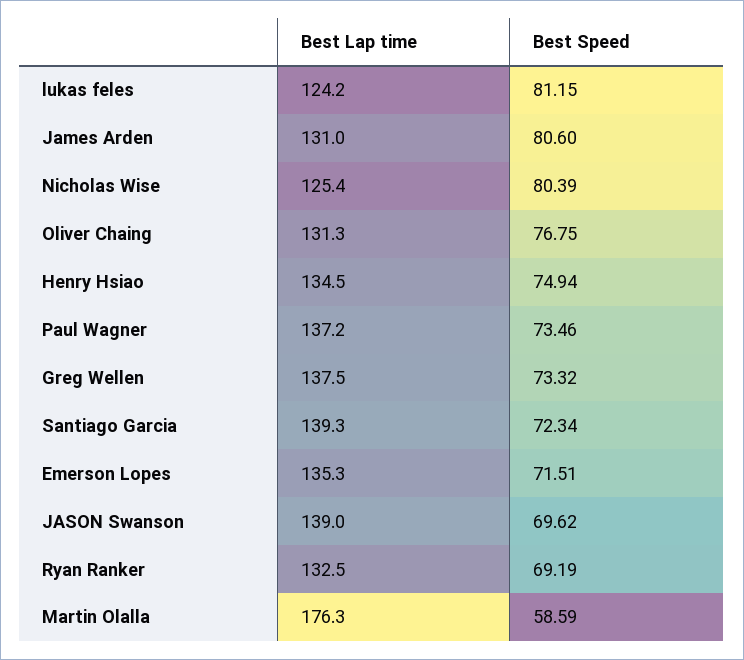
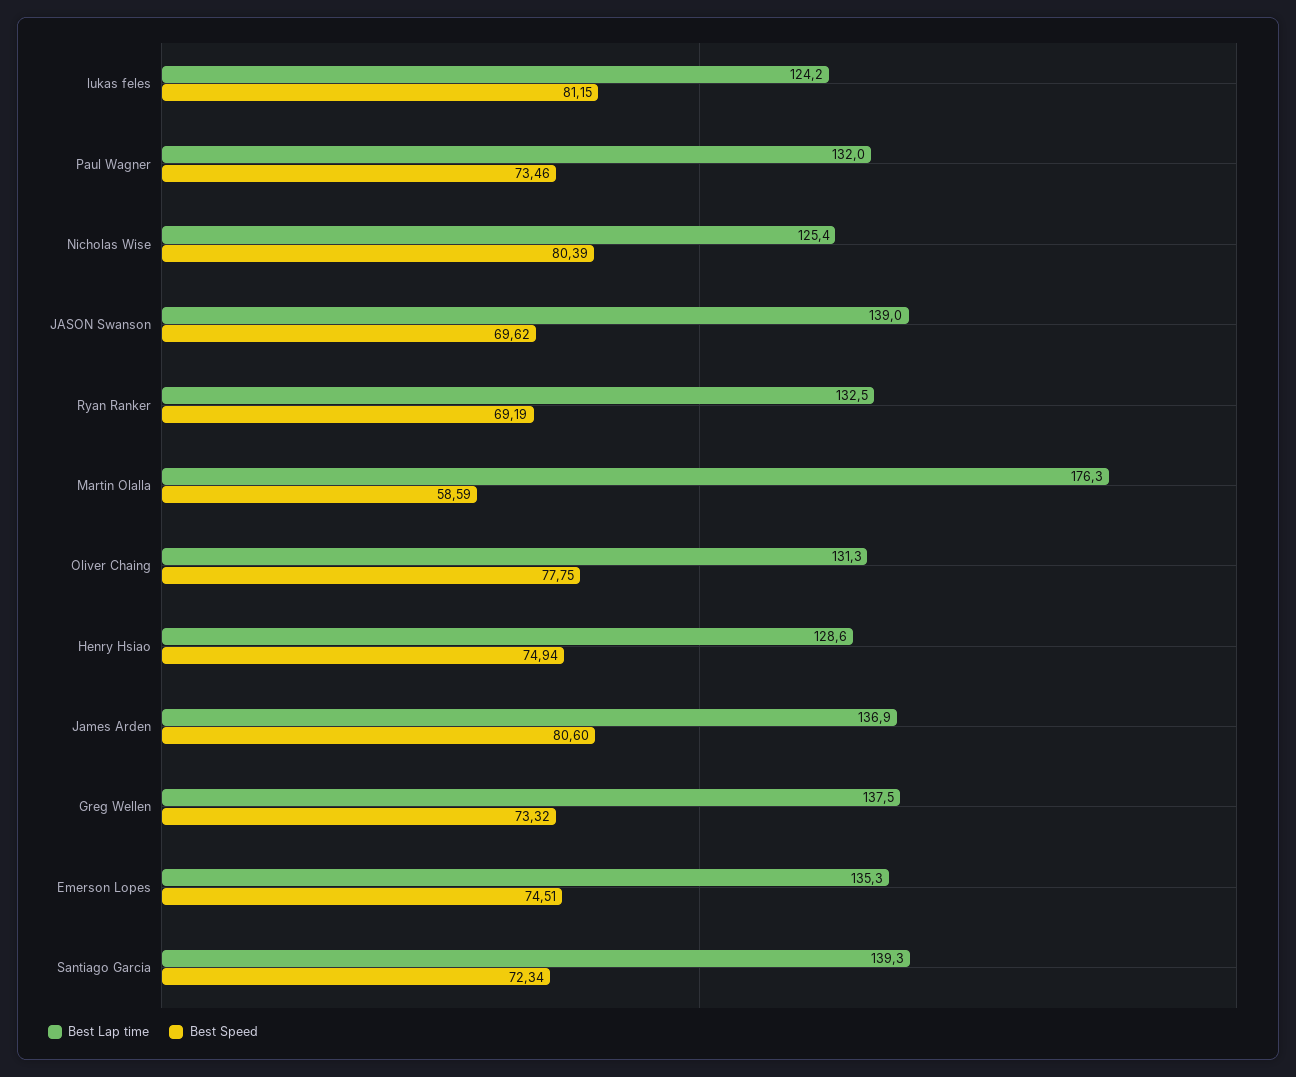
  {
    "Best Lap time": {
      "lukas feles": 124.2,
-     "James Arden": 131,
+     "James Arden": 136.9,
      "Nicholas Wise": 125.4,
      "Oliver Chaing": 131.3,
-     "Henry Hsiao": 134.5,
+     "Henry Hsiao": 128.6,
-     "Paul Wagner": 137.2,
+     "Paul Wagner": 132,
      "Greg Wellen": 137.5,
      "Santiago Garcia": 139.3,
      "Emerson Lopes": 135.3,
      "JASON Swanson": 139,
      "Ryan Ranker": 132.5,
      "Martin Olalla": 176.3
    },
    "Best Speed": {
      "lukas feles": 81.15,
      "James Arden": 80.6,
      "Nicholas Wise": 80.39,
-     "Oliver Chaing": 76.75,
+     "Oliver Chaing": 77.75,
      "Henry Hsiao": 74.94,
      "Paul Wagner": 73.46,
      "Greg Wellen": 73.32,
      "Santiago Garcia": 72.34,
-     "Emerson Lopes": 71.51,
+     "Emerson Lopes": 74.51,
      "JASON Swanson": 69.62,
      "Ryan Ranker": 69.19,
      "Martin Olalla": 58.59
    }
  }

